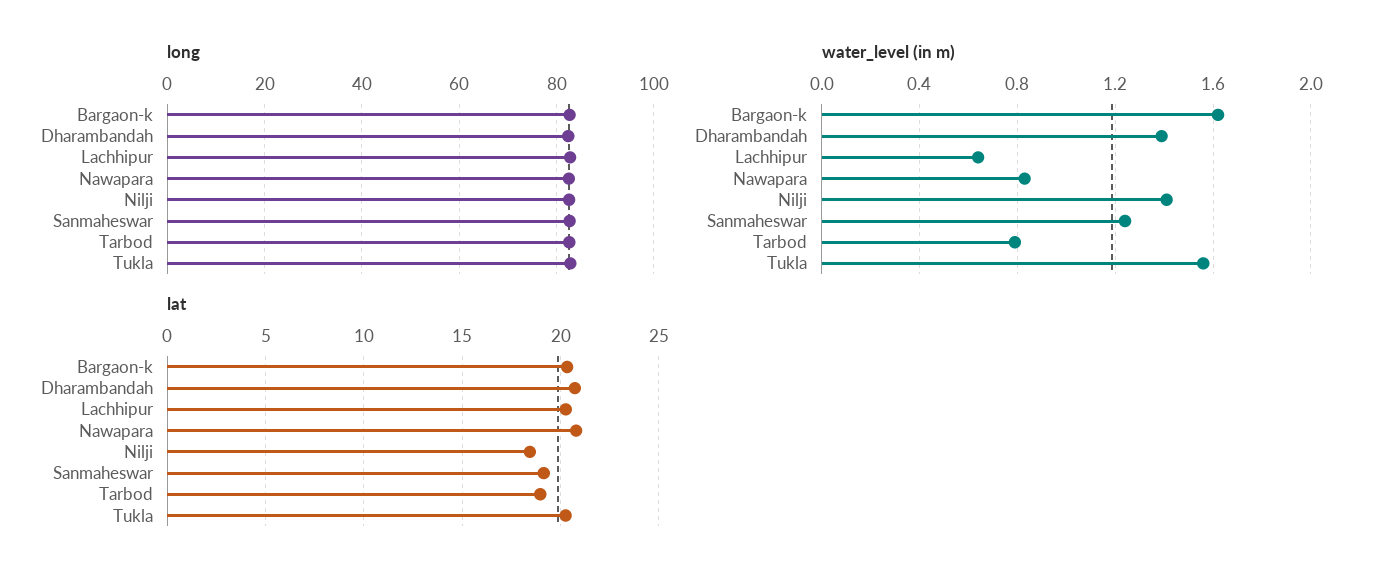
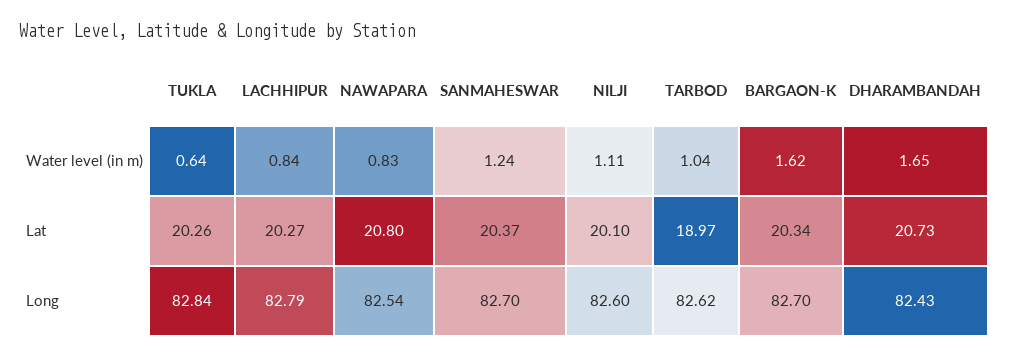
  {
    "long": {
      "Bargaon-k": 82.7,
      "Dharambandah": 82.43,
      "Lachhipur": 82.79,
      "Nawapara": 82.54,
      "Nilji": 82.6,
      "Sanmaheswar": 82.7,
      "Tarbod": 82.62,
      "Tukla": 82.84
    },
    "water_level (in m)": {
      "Bargaon-k": 1.62,
-     "Dharambandah": 1.4,
+     "Dharambandah": 1.65,
-     "Lachhipur": 0.65,
+     "Lachhipur": 0.84,
      "Nawapara": 0.83,
-     "Nilji": 1.4,
+     "Nilji": 1.11,
      "Sanmaheswar": 1.24,
-     "Tarbod": 0.8,
+     "Tarbod": 1.04,
-     "Tukla": 1.55
+     "Tukla": 0.64
    },
    "lat": {
      "Bargaon-k": 20.34,
      "Dharambandah": 20.73,
      "Lachhipur": 20.27,
      "Nawapara": 20.8,
-     "Nilji": 18.5,
+     "Nilji": 20.1,
-     "Sanmaheswar": 19,
+     "Sanmaheswar": 20.37,
      "Tarbod": 18.97,
      "Tukla": 20.26
    }
  }

